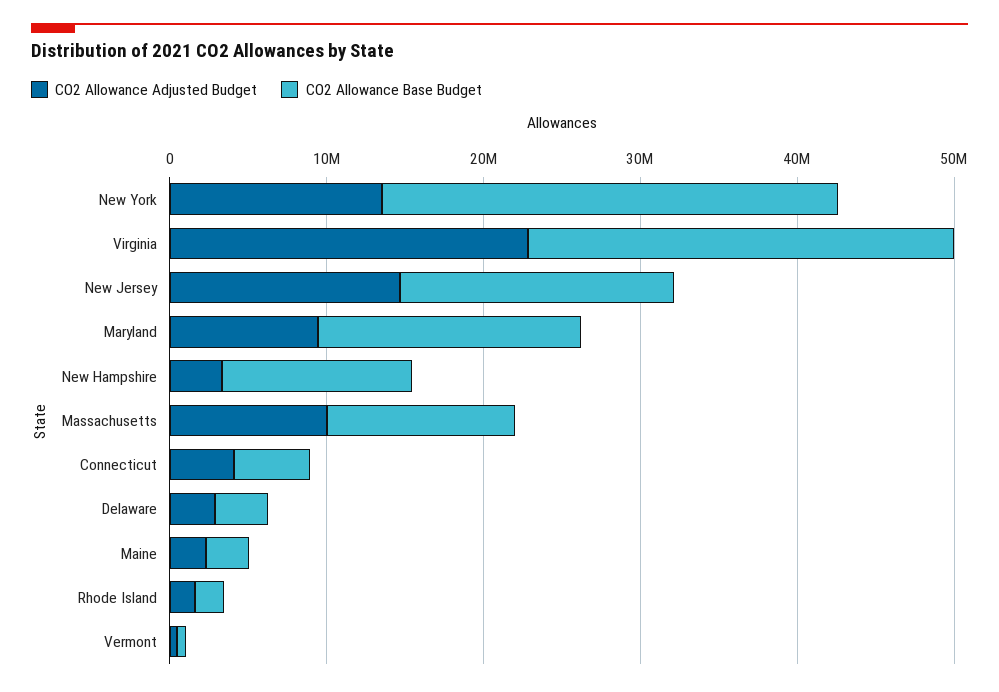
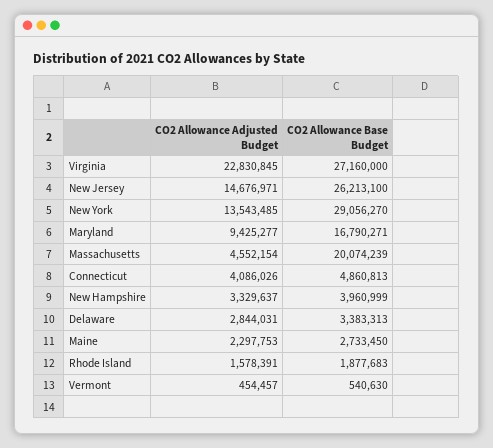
  {
    "CO2 Allowance Adjusted Budget": {
      "New York": 13543485,
      "Virginia": 22830845,
      "New Jersey": 14676971,
      "Maryland": 9425277,
      "New Hampshire": 3329637,
-     "Massachusetts": 10000000,
+     "Massachusetts": 4552154,
      "Connecticut": 4086026,
      "Delaware": 2844031,
      "Maine": 2297753,
      "Rhode Island": 1578391,
      "Vermont": 454457
    },
    "CO2 Allowance Base Budget": {
      "New York": 29056270,
      "Virginia": 27160000,
-     "New Jersey": 18000000,
+     "New Jersey": 26213100,
      "Maryland": 16790271,
-     "New Hampshire": 12000000,
+     "New Hampshire": 3960999,
-     "Massachusetts": 12000000,
+     "Massachusetts": 20074239,
      "Connecticut": 4860813,
      "Delaware": 3383313,
      "Maine": 2733450,
      "Rhode Island": 1877683,
      "Vermont": 540630
    }
  }

